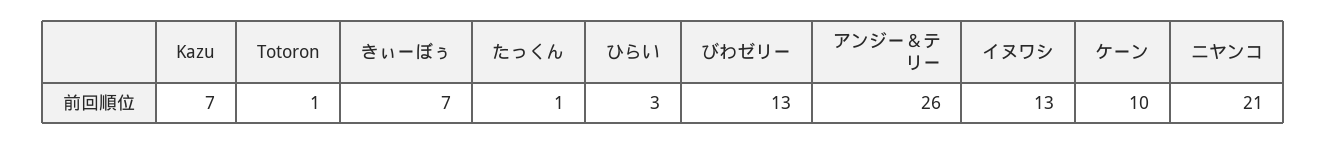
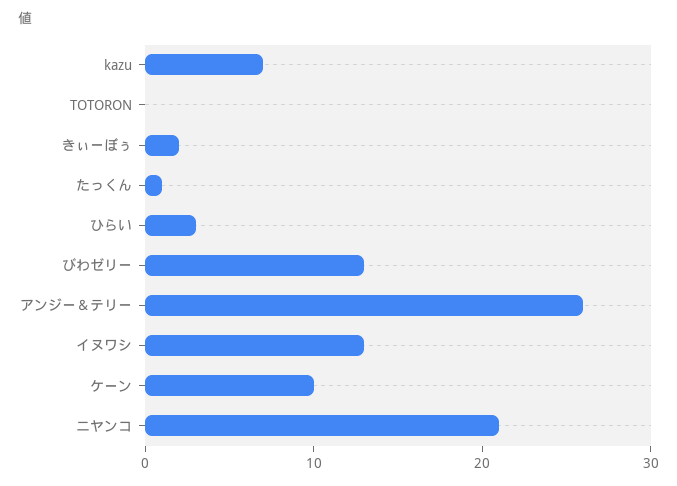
  {
    "Kazu": 7,
-   "Totoron": 1,
+   "Totoron": 0,
-   "きぃーぼぅ": 7,
+   "きぃーぼぅ": 2,
    "たっくん": 1,
    "ひらい": 3,
    "びわゼリー": 13,
    "アンジー＆テリー": 26,
    "イヌワシ": 13,
    "ケーン": 10,
    "ニヤンコ": 21
  }

